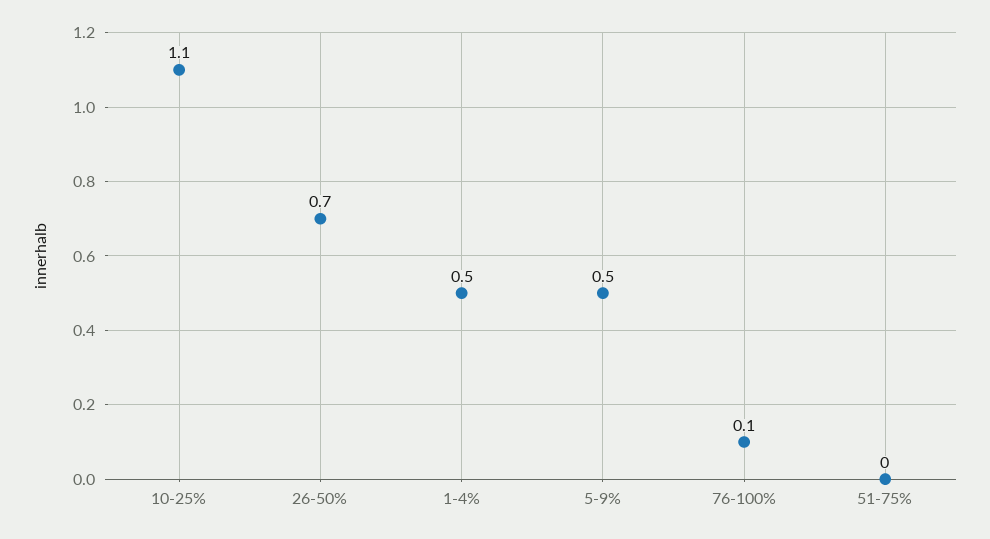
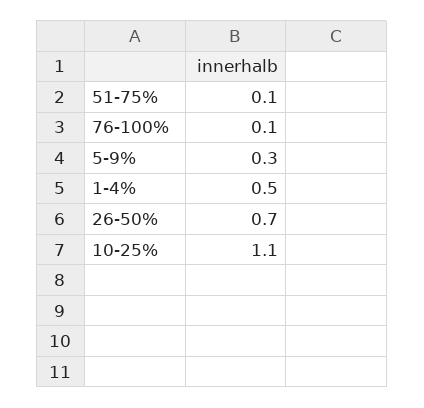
  {
    "10-25%": 1.1,
    "26-50%": 0.7,
    "1-4%": 0.5,
-   "5-9%": 0.5,
+   "5-9%": 0.3,
    "76-100%": 0.1,
-   "51-75%": 0
+   "51-75%": 0.1
  }

